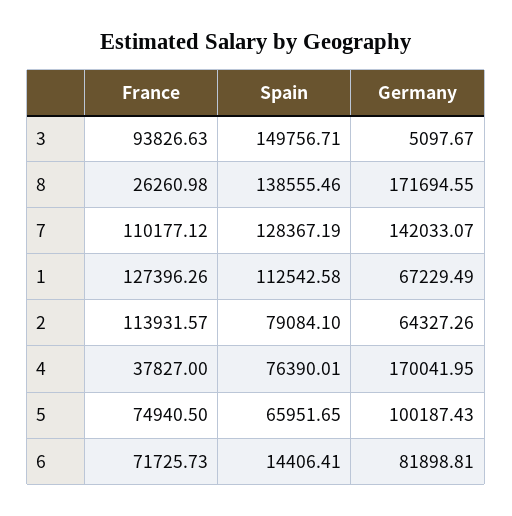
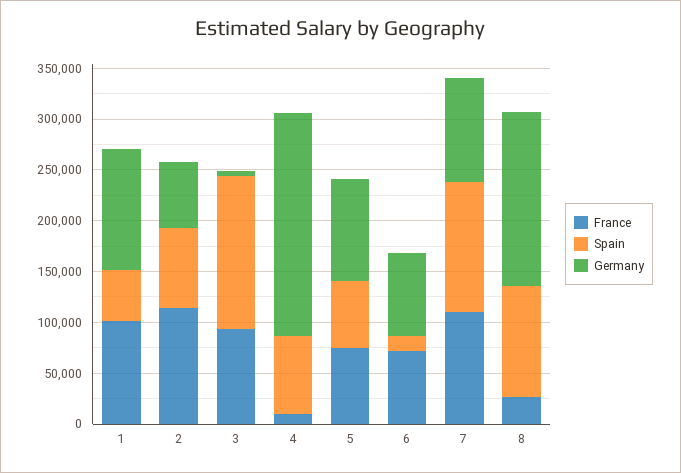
  {
    "France": {
      "3": 93826.63,
      "8": 26260.98,
      "7": 110177.12,
-     "1": 127396.26,
+     "1": 100000,
      "2": 113931.57,
-     "4": 37827,
+     "4": 10000,
      "5": 74940.5,
      "6": 71725.73
    },
    "Spain": {
      "3": 149756.71,
-     "8": 138555.46,
+     "8": 110000,
      "7": 128367.19,
-     "1": 112542.58,
+     "1": 50000,
      "2": 79084.1,
      "4": 76390.01,
      "5": 65951.65,
      "6": 14406.41
    },
    "Germany": {
      "3": 5097.67,
      "8": 171694.55,
-     "7": 142033.07,
+     "7": 100000,
-     "1": 67229.49,
+     "1": 120000,
      "2": 64327.26,
-     "4": 170041.95,
+     "4": 220000,
      "5": 100187.43,
      "6": 81898.81
    }
  }

